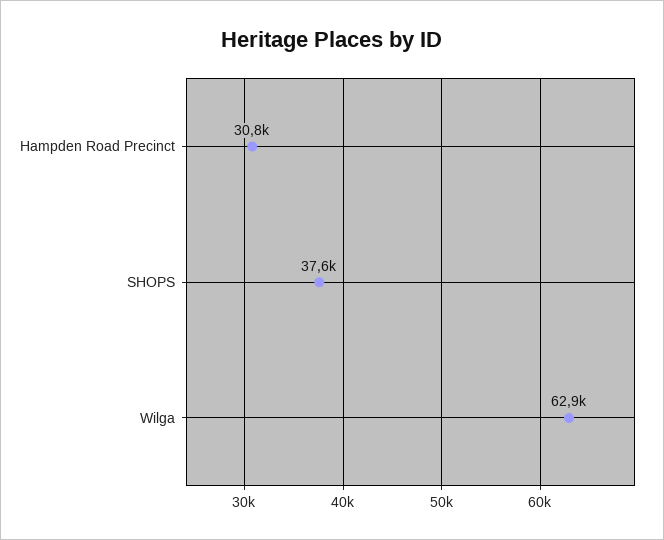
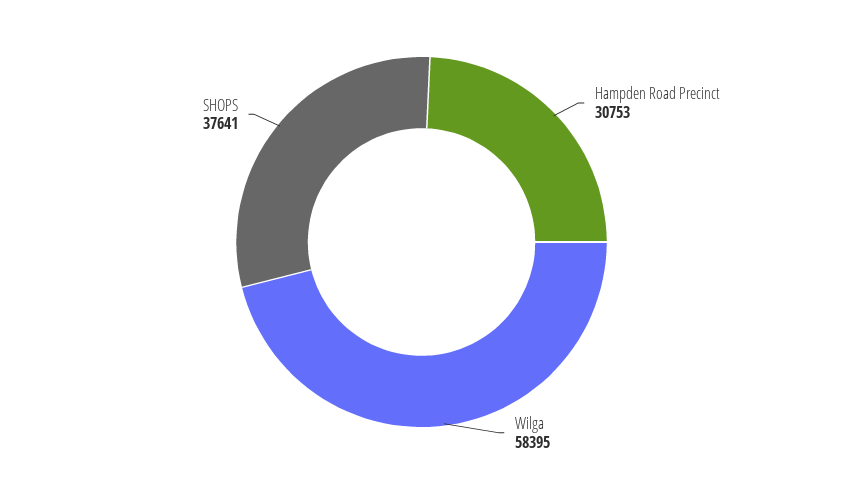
  {
    "Hampden Road Precinct": 30753,
    "SHOPS": 37641,
-   "Wilga": 62900
+   "Wilga": 58395
  }

